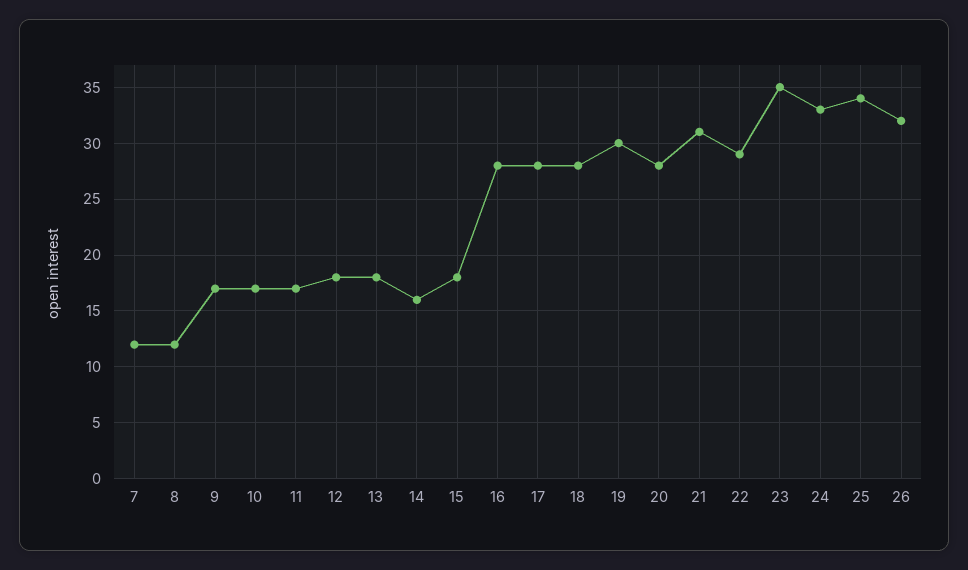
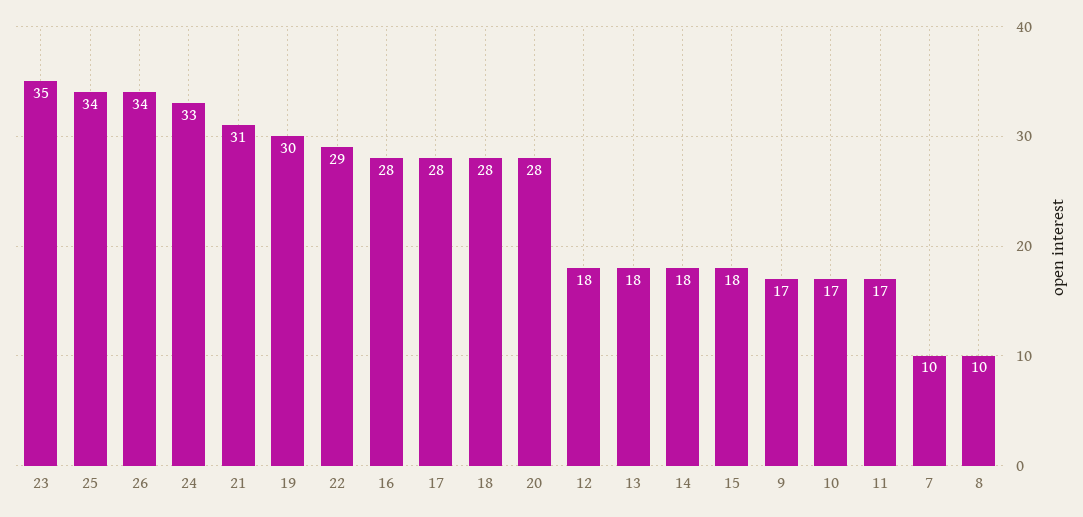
  {
-   "7": 12,
+   "7": 10,
-   "8": 12,
+   "8": 10,
    "9": 17,
    "10": 17,
    "11": 17,
    "12": 18,
    "13": 18,
-   "14": 16,
+   "14": 18,
    "15": 18,
    "16": 28,
    "17": 28,
    "18": 28,
    "19": 30,
    "20": 28,
    "21": 31,
    "22": 29,
    "23": 35,
    "24": 33,
    "25": 34,
-   "26": 32
+   "26": 34
  }

